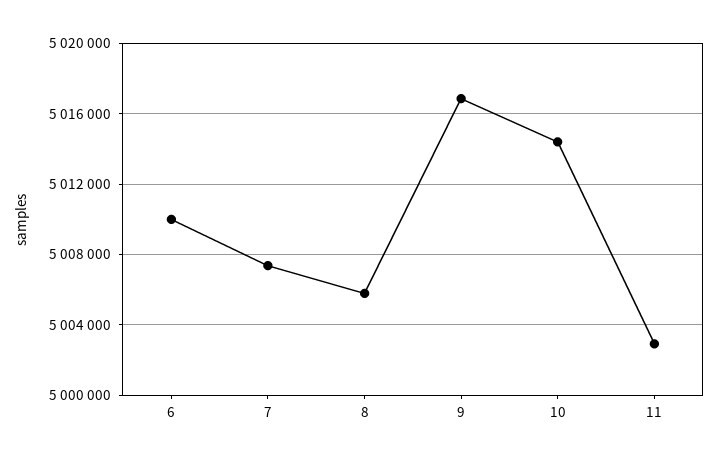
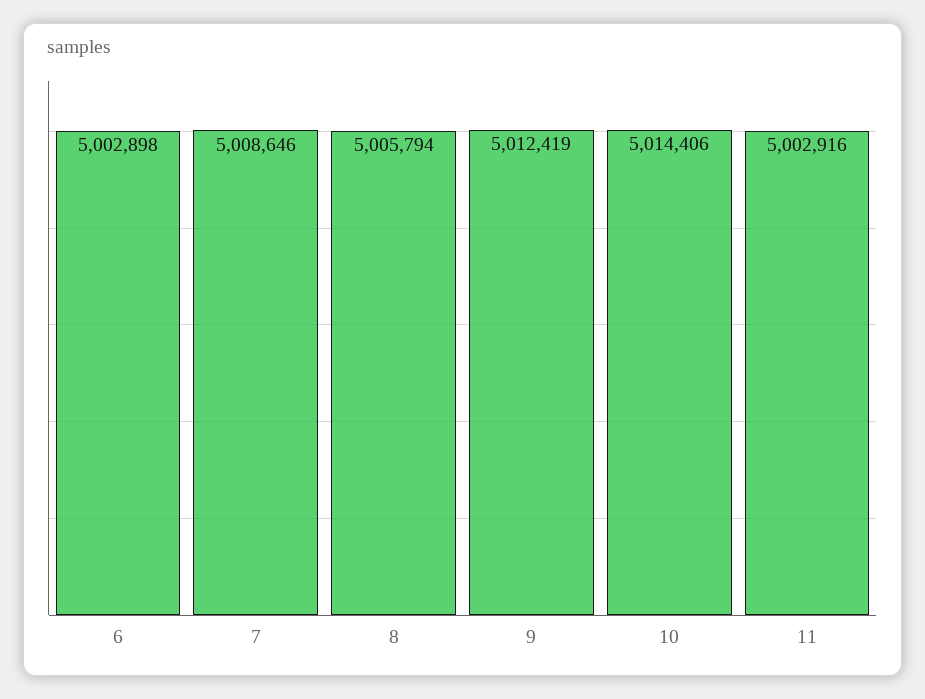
  {
-   "6": 5010000,
+   "6": 5002898,
-   "7": 5007500,
+   "7": 5008646,
    "8": 5005794,
-   "9": 5017000,
+   "9": 5012419,
    "10": 5014406,
    "11": 5002916
  }

